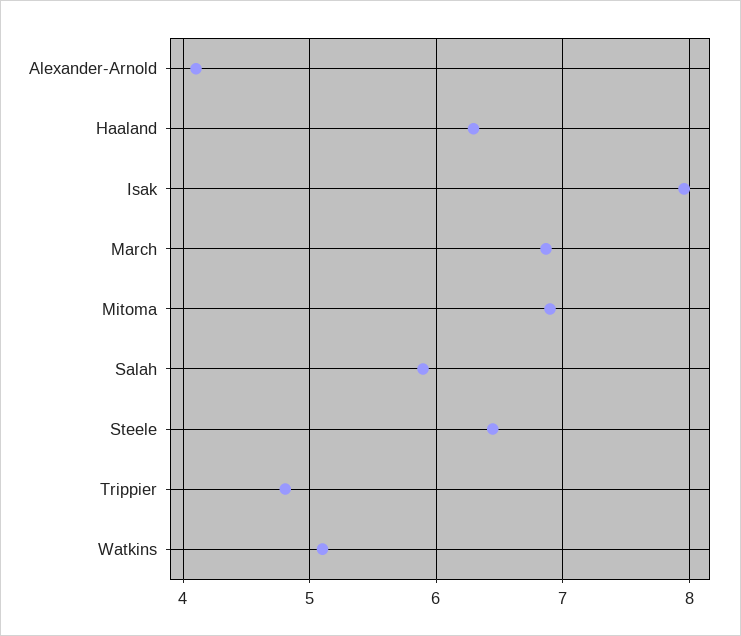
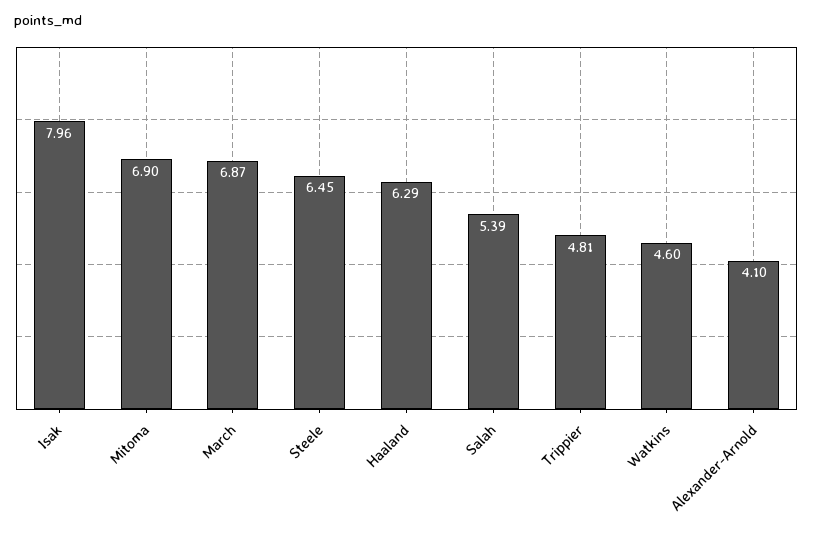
  {
    "Alexander-Arnold": 4.1,
    "Haaland": 6.29,
    "Isak": 7.96,
    "March": 6.87,
    "Mitoma": 6.9,
-   "Salah": 5.9,
+   "Salah": 5.39,
    "Steele": 6.45,
    "Trippier": 4.81,
-   "Watkins": 5.1
+   "Watkins": 4.6
  }

